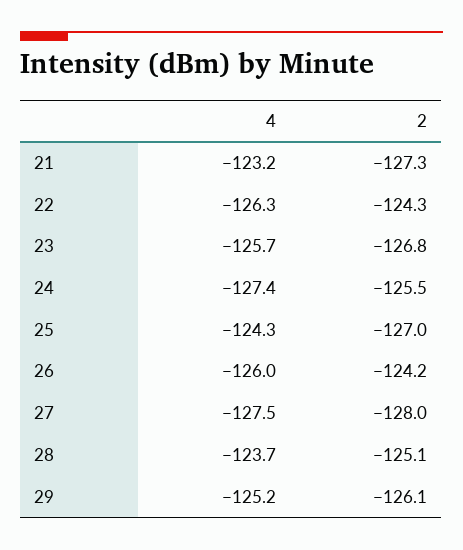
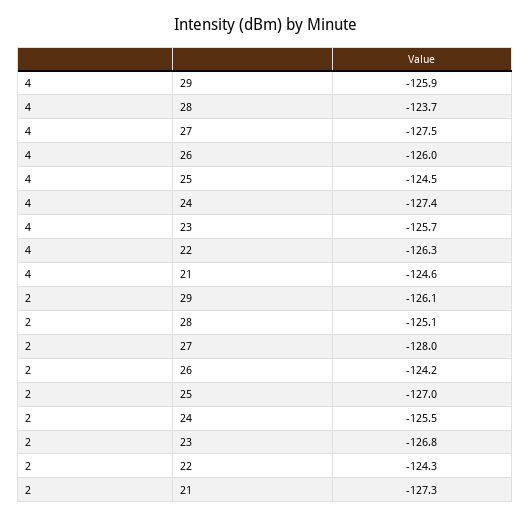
  {
    "4": {
-     "21": -123.2,
+     "21": -124.6,
      "22": -126.3,
      "23": -125.7,
      "24": -127.4,
-     "25": -124.3,
+     "25": -124.5,
      "26": -126,
      "27": -127.5,
      "28": -123.7,
-     "29": -125.2
+     "29": -125.9
    },
    "2": {
      "21": -127.3,
      "22": -124.3,
      "23": -126.8,
      "24": -125.5,
      "25": -127,
      "26": -124.2,
      "27": -128,
      "28": -125.1,
      "29": -126.1
    }
  }

